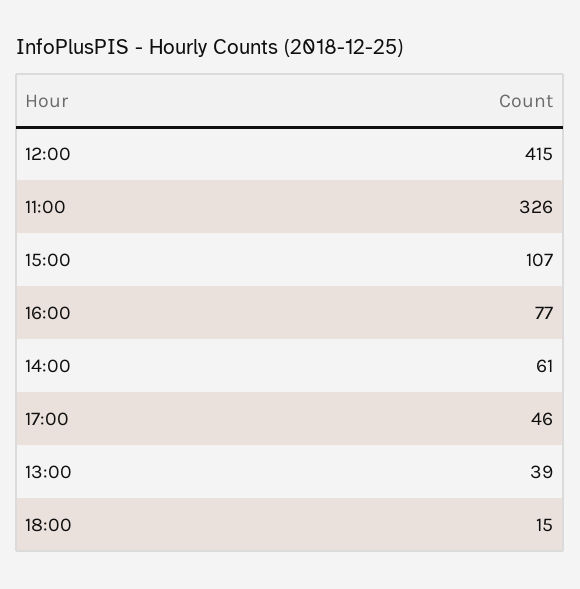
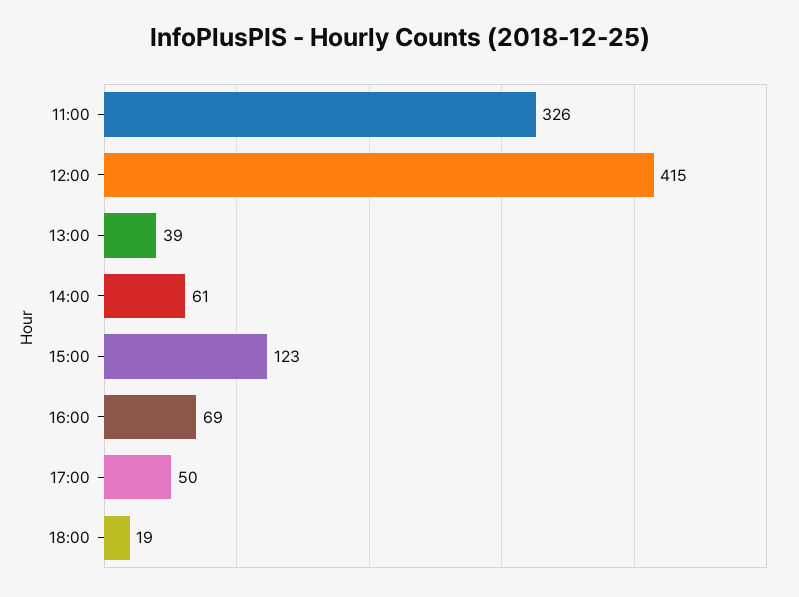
  {
    "12:00": 415,
    "11:00": 326,
-   "15:00": 107,
+   "15:00": 123,
-   "16:00": 77,
+   "16:00": 69,
    "14:00": 61,
-   "17:00": 46,
+   "17:00": 50,
    "13:00": 39,
-   "18:00": 15
+   "18:00": 19
  }

